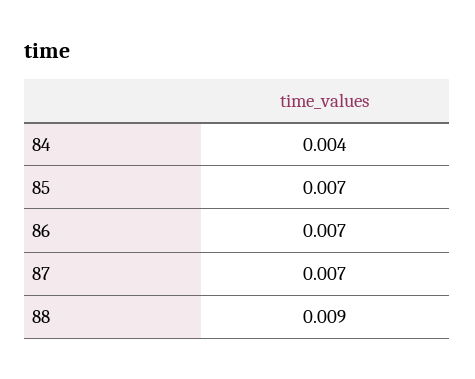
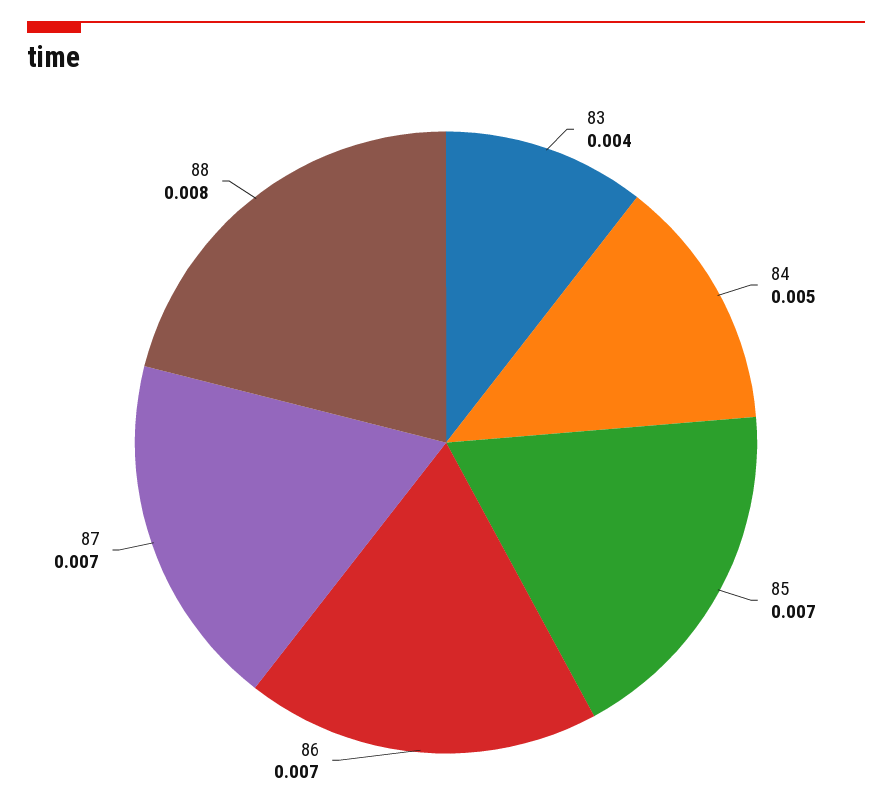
  {
-   "84": 0.004,
+   "84": 0.005,
    "85": 0.007,
    "86": 0.007,
    "87": 0.007,
-   "88": 0.009
+   "88": 0.008,
+   "83": 0.004
  }

